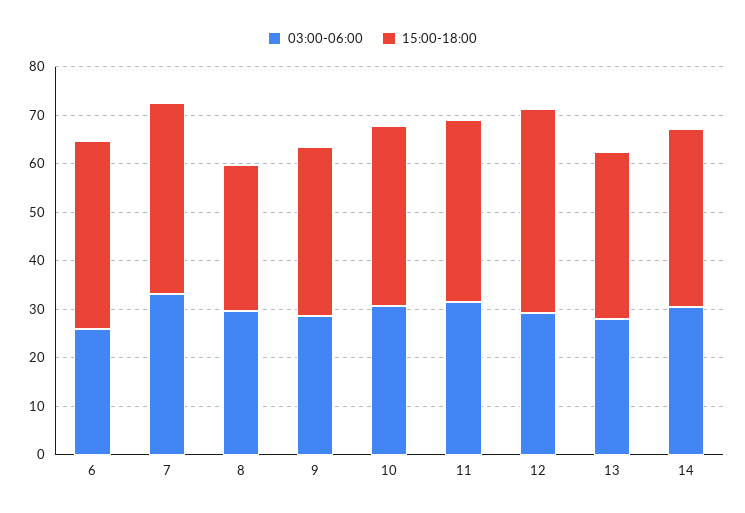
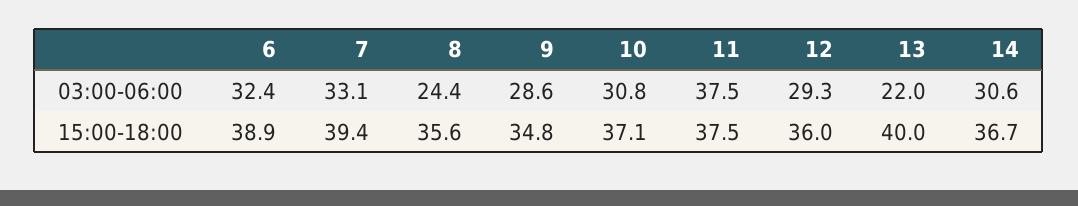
  {
    "03:00-06:00": {
-     "6": 26,
+     "6": 32.4,
      "7": 33.1,
-     "8": 30,
+     "8": 24.4,
      "9": 28.6,
      "10": 30.8,
-     "11": 32,
+     "11": 37.5,
      "12": 29.3,
-     "13": 28,
+     "13": 22,
      "14": 30.6
    },
    "15:00-18:00": {
      "6": 38.9,
      "7": 39.4,
-     "8": 30,
+     "8": 35.6,
      "9": 34.8,
      "10": 37.1,
      "11": 37.5,
-     "12": 42,
+     "12": 36,
-     "13": 34,
+     "13": 40,
      "14": 36.7
    }
  }

